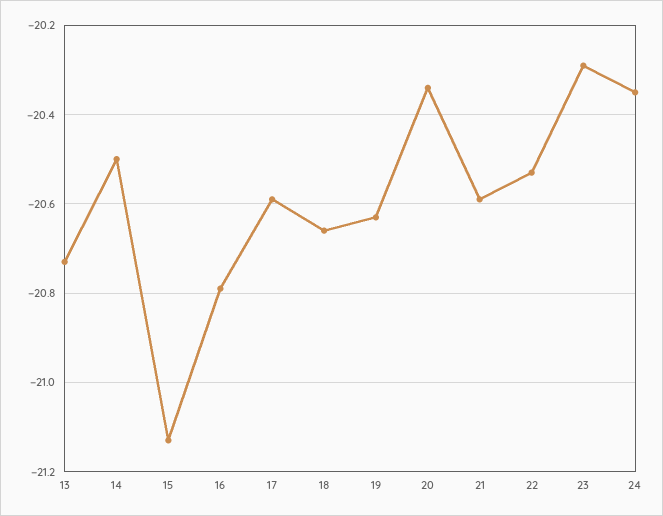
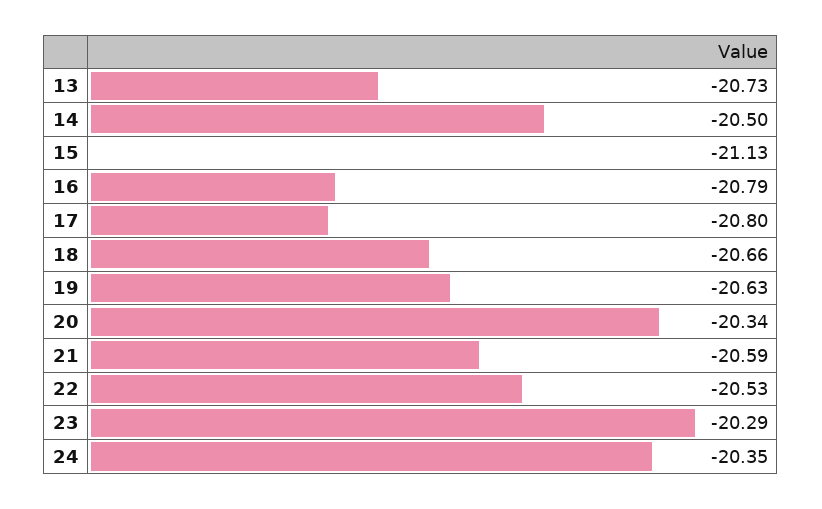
  {
    "13": -20.73,
    "14": -20.5,
    "15": -21.13,
    "16": -20.79,
-   "17": -20.6,
+   "17": -20.8,
    "18": -20.66,
    "19": -20.63,
    "20": -20.34,
    "21": -20.59,
    "22": -20.53,
    "23": -20.29,
    "24": -20.35
  }

